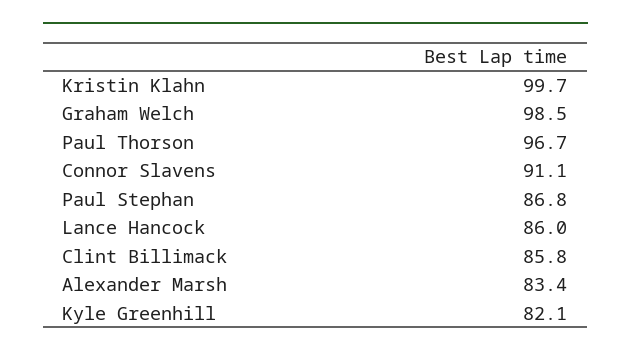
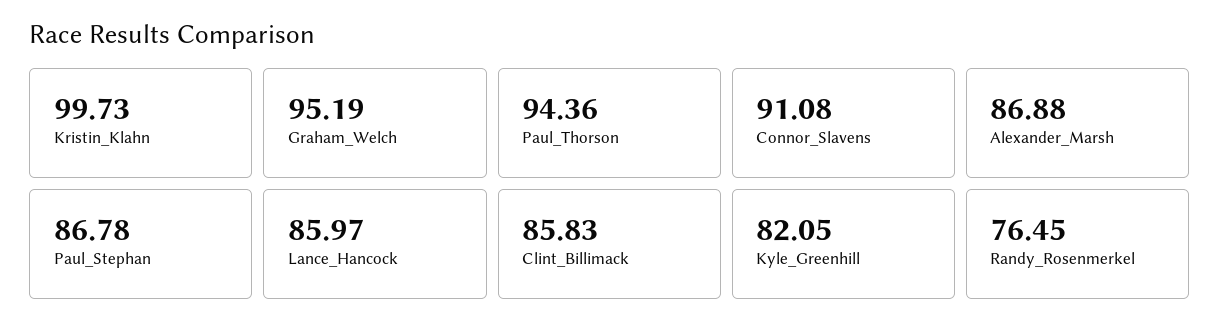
  {
    "Kristin Klahn": 99.73,
-   "Graham Welch": 98.5,
+   "Graham Welch": 95.19,
-   "Paul Thorson": 96.7,
+   "Paul Thorson": 94.36,
    "Connor Slavens": 91.08,
    "Paul Stephan": 86.78,
    "Lance Hancock": 85.97,
    "Clint Billimack": 85.83,
-   "Alexander Marsh": 83.4,
+   "Alexander Marsh": 86.88,
-   "Kyle Greenhill": 82.05
+   "Kyle Greenhill": 82.05,
+   "Randy_Rosenmerkel": 76.45
  }

